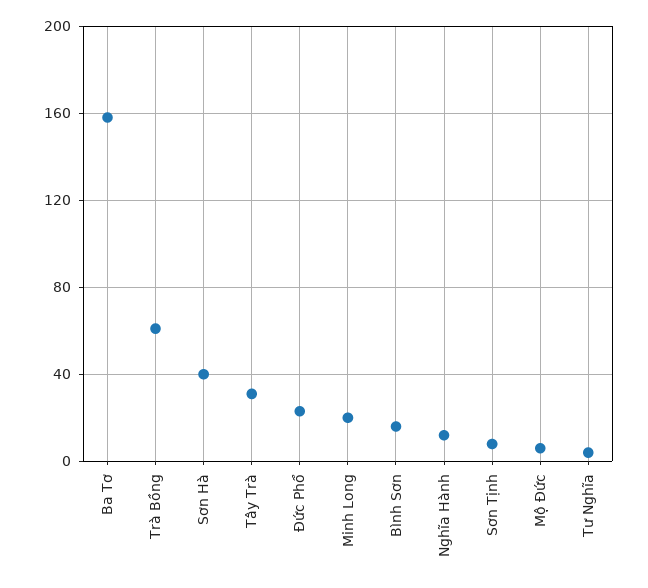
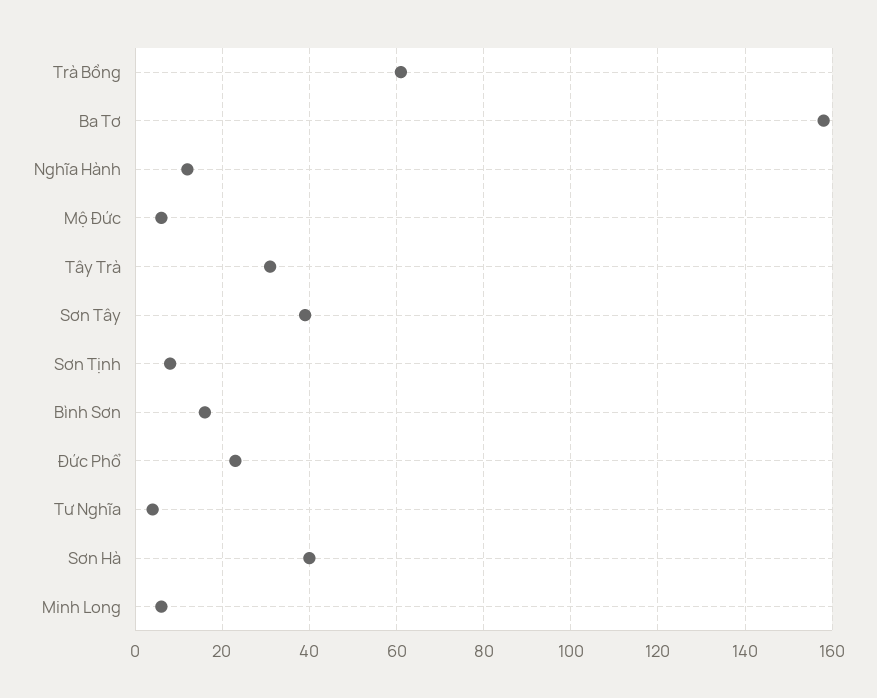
  {
    "Ba Tơ": 160,
    "Trà Bồng": 60,
    "Sơn Hà": 40,
    "Tây Trà": 30,
    "Đức Phổ": 25,
-   "Minh Long": 20,
+   "Minh Long": 5,
    "Bình Sơn": 15,
    "Nghĩa Hành": 10,
    "Sơn Tịnh": 10,
    "Mộ Đức": 5,
-   "Tư Nghĩa": 5
+   "Tư Nghĩa": 5,
+   "Sơn Tây": 40
  }

